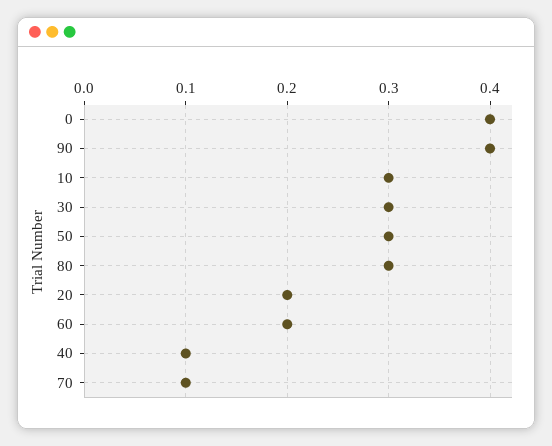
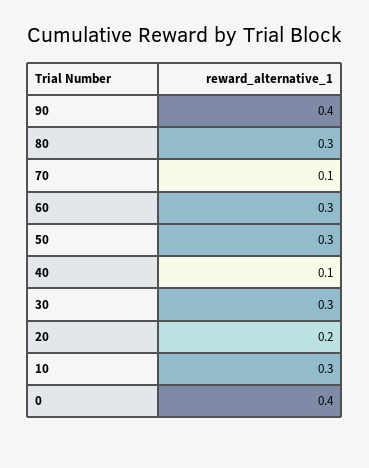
  {
    "0": 0.4,
    "90": 0.4,
    "10": 0.3,
    "30": 0.3,
    "50": 0.3,
    "80": 0.3,
    "20": 0.2,
-   "60": 0.2,
+   "60": 0.3,
    "40": 0.1,
    "70": 0.1
  }

